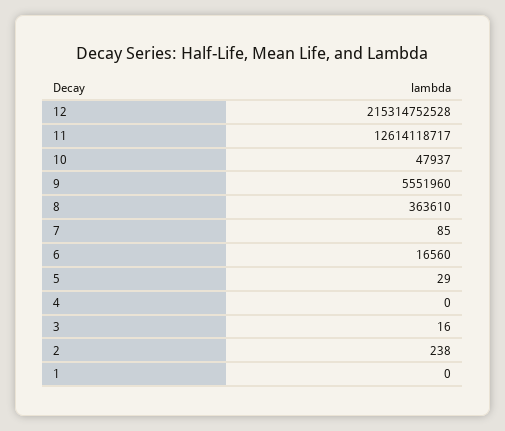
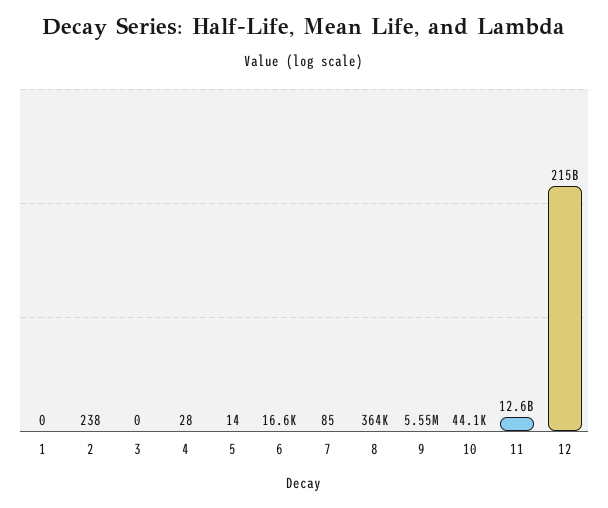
  {
    "12": 215314752528,
    "11": 12614118717,
-   "10": 47937,
+   "10": 44100,
    "9": 5551960,
    "8": 363610,
    "7": 85,
    "6": 16560,
-   "5": 29,
+   "5": 14,
-   "4": 0,
+   "4": 28,
-   "3": 16,
+   "3": 0,
    "2": 238,
    "1": 0
  }

